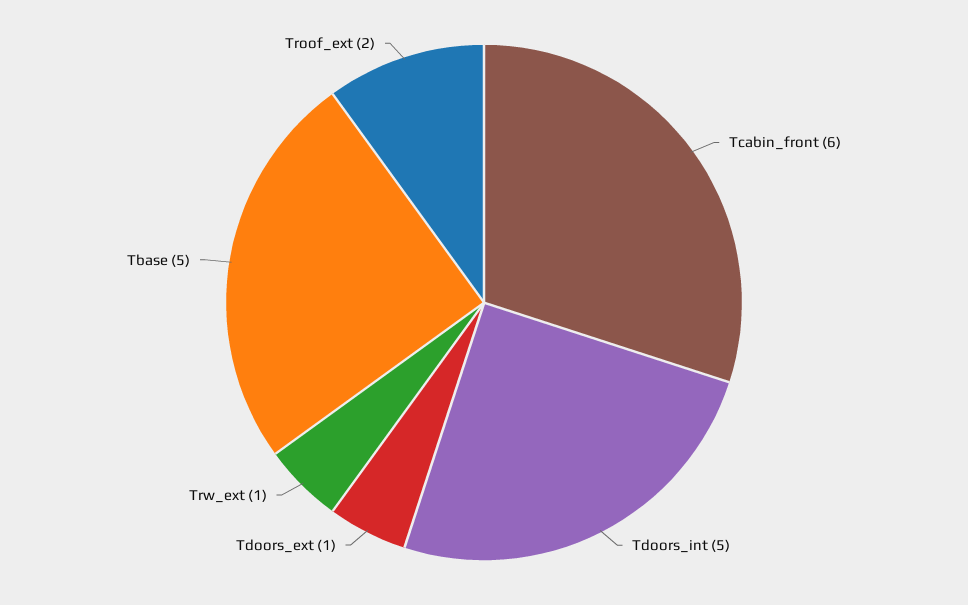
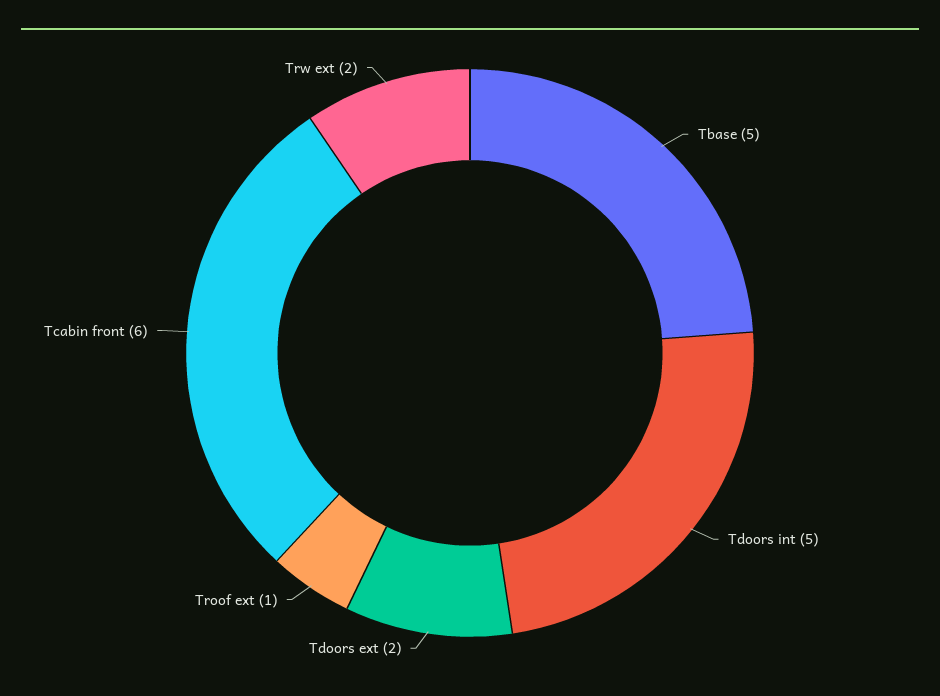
  {
    "Tcabin_front": 6,
    "Tdoors_int": 5,
-   "Tdoors_ext": 1,
+   "Tdoors_ext": 2,
-   "Trw_ext": 1,
+   "Trw_ext": 2,
    "Tbase": 5,
-   "Troof_ext": 2
+   "Troof_ext": 1
  }

